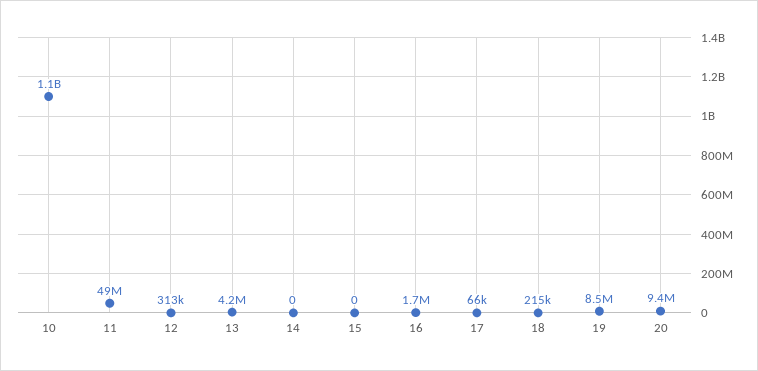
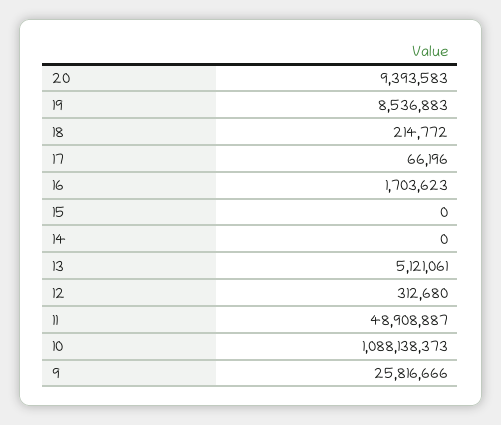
  {
    "10": 1088138373,
    "11": 48908887,
    "12": 312680,
-   "13": 4200000,
+   "13": 5121061,
    "14": 0,
    "15": 0,
    "16": 1703623,
    "17": 66196,
    "18": 214772,
    "19": 8536883,
-   "20": 9393583
+   "20": 9393583,
+   "9": 25816666
  }

